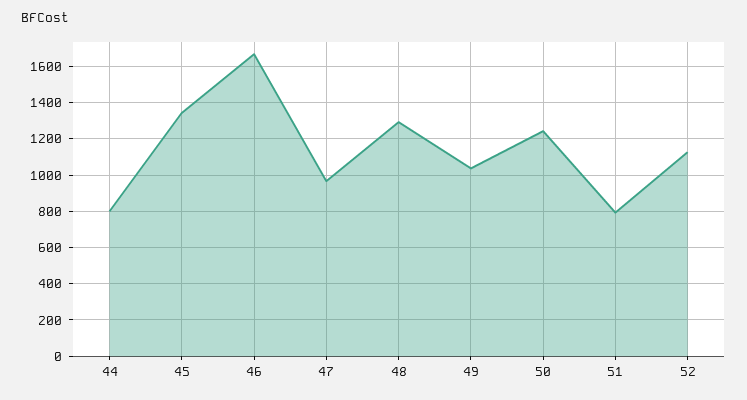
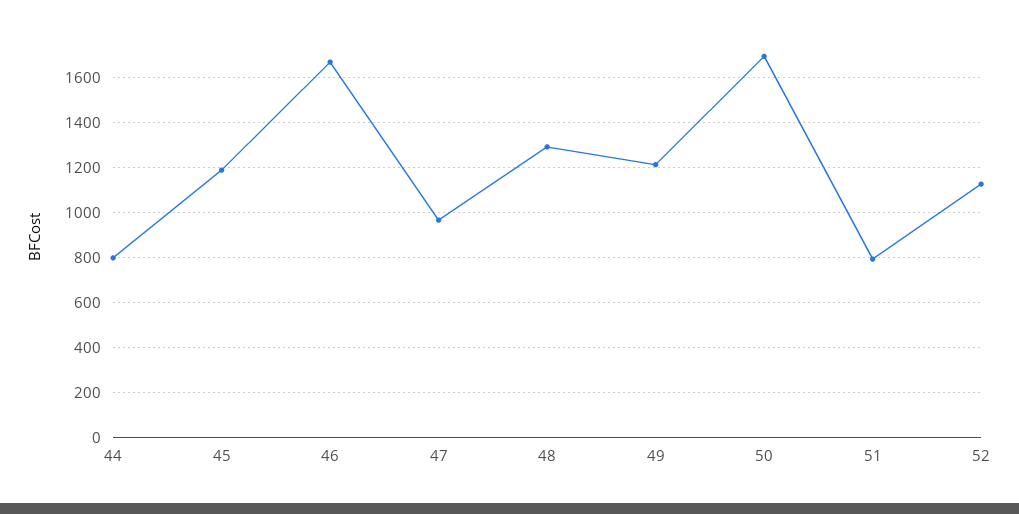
  {
    "44": 800,
-   "45": 1350,
+   "45": 1200,
    "46": 1650,
    "47": 950,
    "48": 1300,
-   "49": 1050,
+   "49": 1200,
-   "50": 1250,
+   "50": 1700,
    "51": 800,
    "52": 1150
  }

